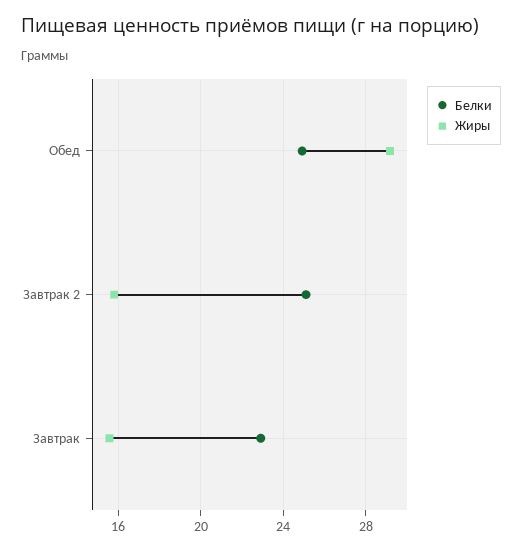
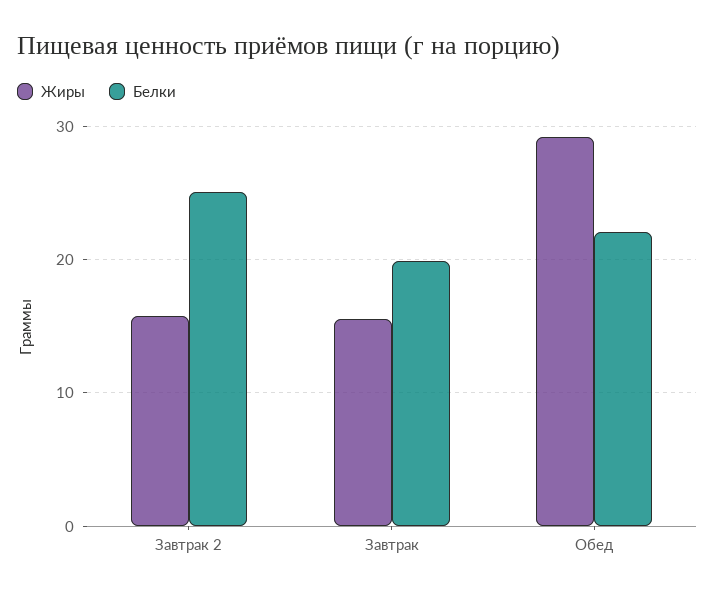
  {
    "Белки": {
-     "Обед": 25,
+     "Обед": 22,
      "Завтрак 2": 25,
-     "Завтрак": 23
+     "Завтрак": 20
    },
    "Жиры": {
      "Обед": 29,
      "Завтрак 2": 16,
      "Завтрак": 15.5
    }
  }

